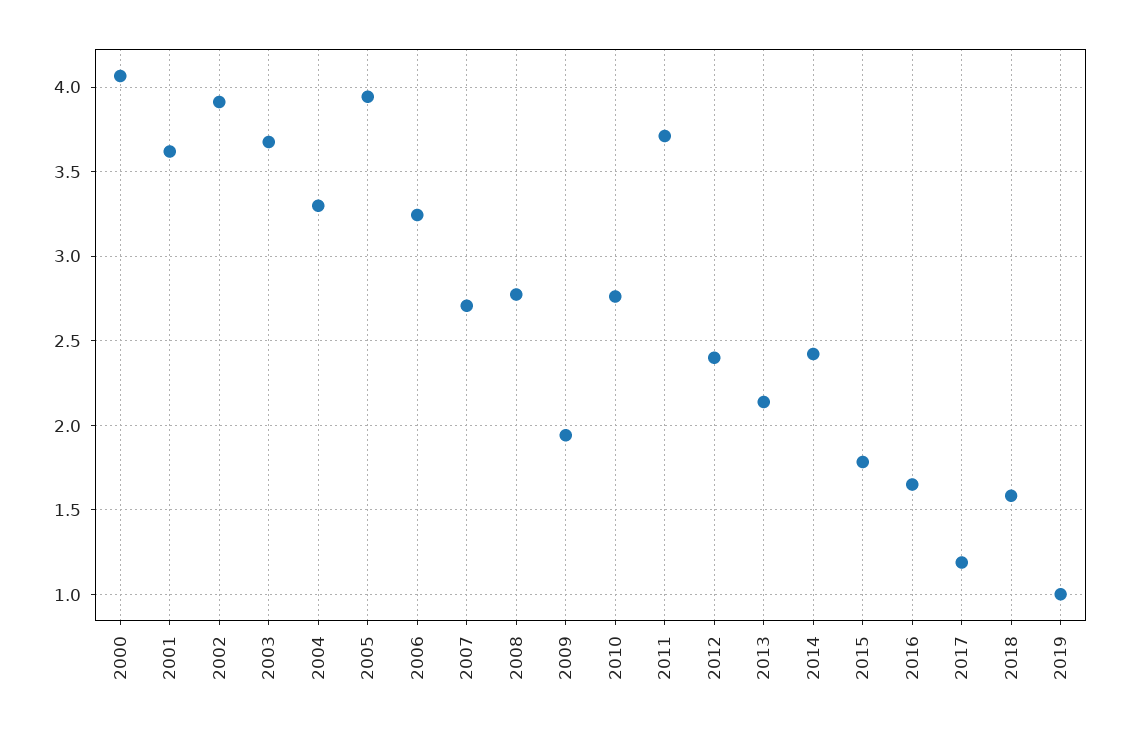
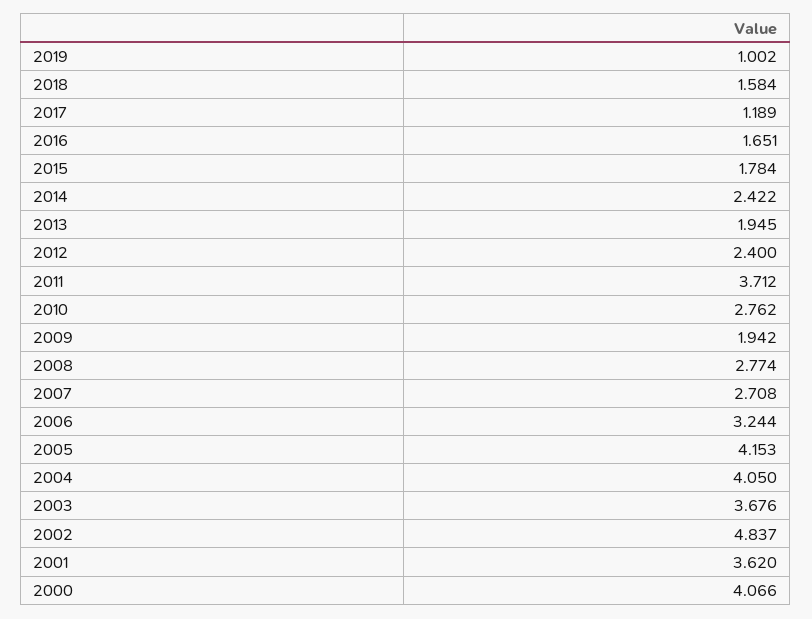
  {
    "2000": 4.066,
    "2001": 3.62,
-   "2002": 3.9,
+   "2002": 4.837,
    "2003": 3.676,
-   "2004": 3.3,
+   "2004": 4.05,
-   "2005": 3.95,
+   "2005": 4.153,
    "2006": 3.244,
    "2007": 2.708,
    "2008": 2.774,
    "2009": 1.942,
    "2010": 2.762,
    "2011": 3.712,
    "2012": 2.4,
-   "2013": 2.15,
+   "2013": 1.945,
    "2014": 2.422,
    "2015": 1.784,
    "2016": 1.651,
    "2017": 1.189,
    "2018": 1.584,
    "2019": 1.002
  }

